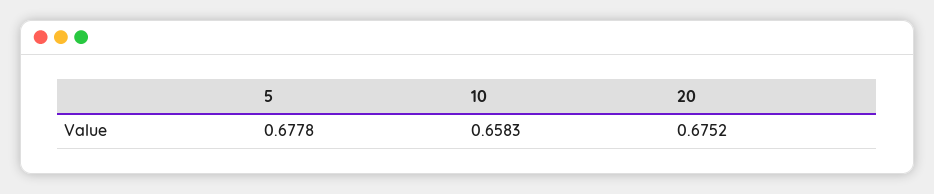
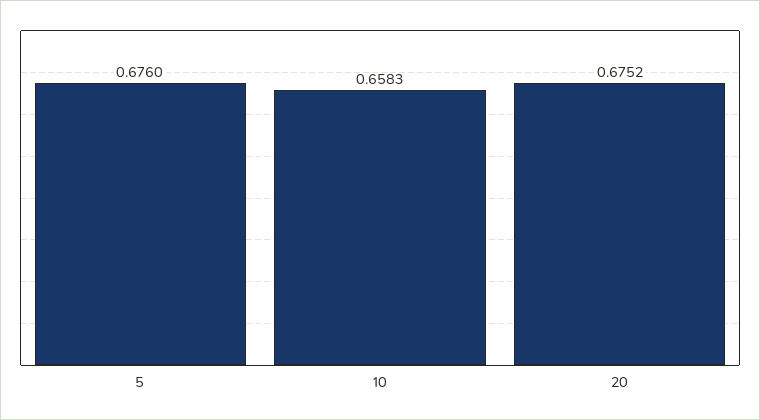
  {
-   "5": 0.6778,
+   "5": 0.676,
    "10": 0.6583,
    "20": 0.6752
  }

